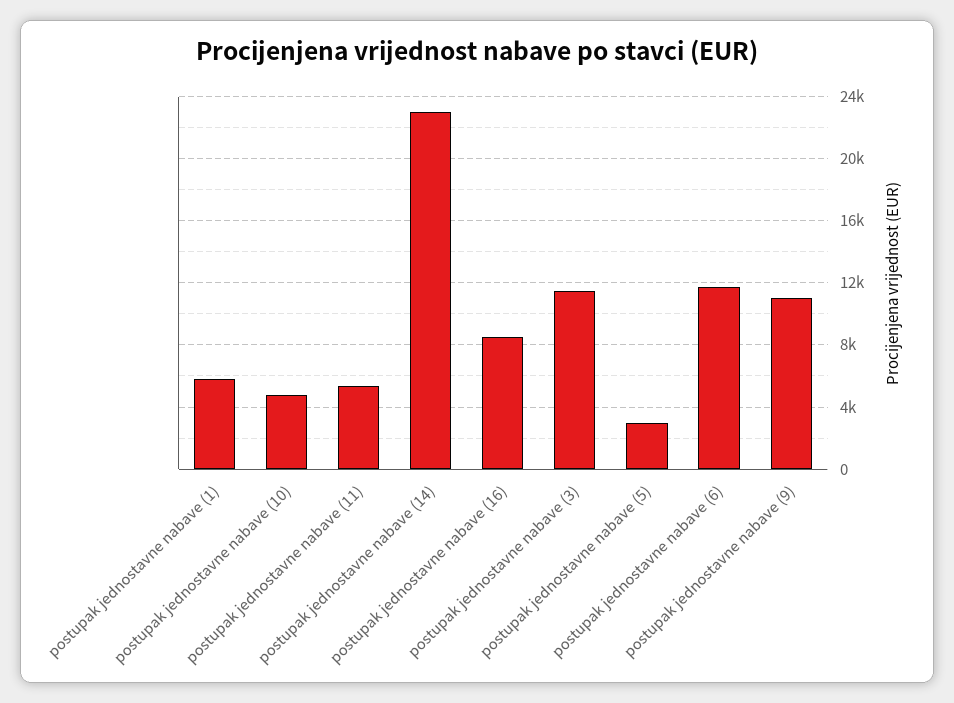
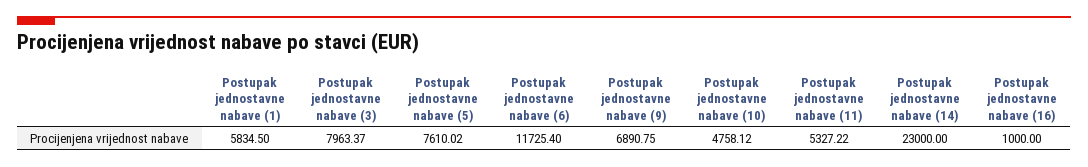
  {
    "postupak jednostavne nabave (1)": 5834.5,
    "postupak jednostavne nabave (10)": 4758.12,
    "postupak jednostavne nabave (11)": 5327.22,
    "postupak jednostavne nabave (14)": 23000,
-   "postupak jednostavne nabave (16)": 8500,
+   "postupak jednostavne nabave (16)": 1000,
-   "postupak jednostavne nabave (3)": 11500,
+   "postupak jednostavne nabave (3)": 7963.37,
-   "postupak jednostavne nabave (5)": 3000,
+   "postupak jednostavne nabave (5)": 7610.02,
    "postupak jednostavne nabave (6)": 11725.4,
-   "postupak jednostavne nabave (9)": 11000
+   "postupak jednostavne nabave (9)": 6890.75
  }

